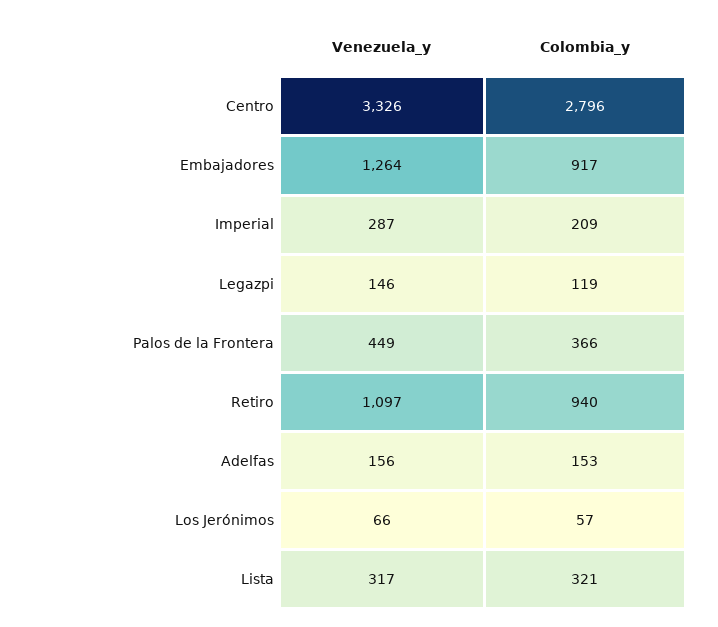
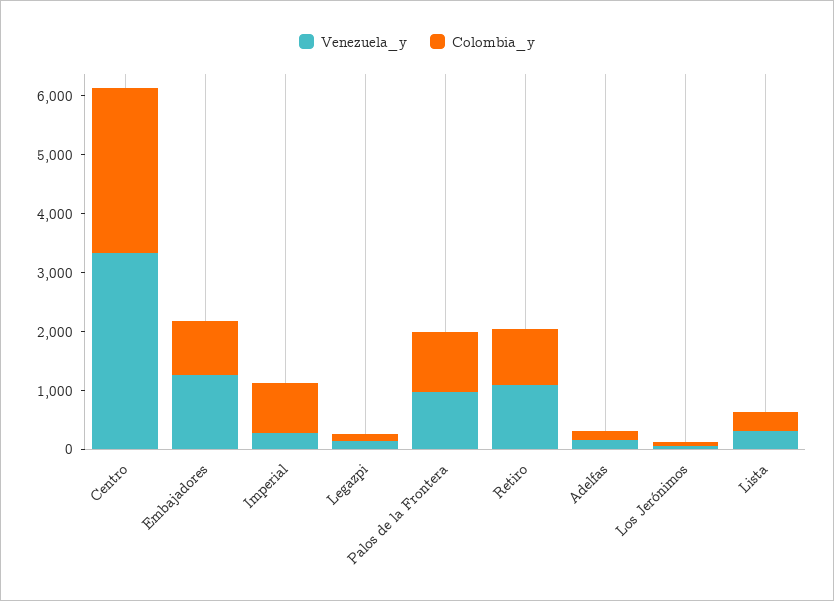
  {
    "Venezuela_y": {
      "Centro": 3326,
      "Embajadores": 1264,
      "Imperial": 287,
      "Legazpi": 146,
-     "Palos de la Frontera": 449,
+     "Palos de la Frontera": 1000,
      "Retiro": 1097,
      "Adelfas": 156,
      "Los Jerónimos": 66,
      "Lista": 317
    },
    "Colombia_y": {
      "Centro": 2796,
      "Embajadores": 917,
-     "Imperial": 209,
+     "Imperial": 800,
      "Legazpi": 119,
-     "Palos de la Frontera": 366,
+     "Palos de la Frontera": 1000,
      "Retiro": 940,
      "Adelfas": 153,
      "Los Jerónimos": 57,
      "Lista": 321
    }
  }

